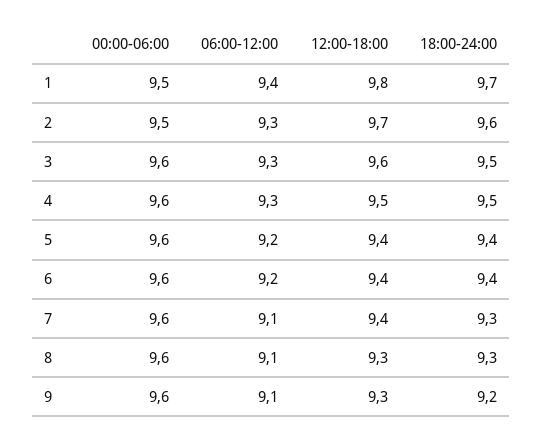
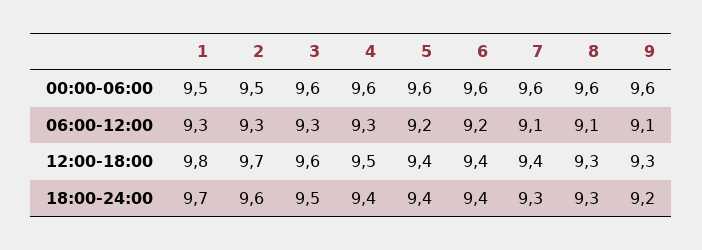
  {
    "00:00-06:00": {
      "1": 9.5,
      "2": 9.5,
      "3": 9.6,
      "4": 9.6,
      "5": 9.6,
      "6": 9.6,
      "7": 9.6,
      "8": 9.6,
      "9": 9.6
    },
    "06:00-12:00": {
-     "1": 9.4,
+     "1": 9.3,
      "2": 9.3,
      "3": 9.3,
      "4": 9.3,
      "5": 9.2,
      "6": 9.2,
      "7": 9.1,
      "8": 9.1,
      "9": 9.1
    },
    "12:00-18:00": {
      "1": 9.8,
      "2": 9.7,
      "3": 9.6,
      "4": 9.5,
      "5": 9.4,
      "6": 9.4,
      "7": 9.4,
      "8": 9.3,
      "9": 9.3
    },
    "18:00-24:00": {
      "1": 9.7,
      "2": 9.6,
      "3": 9.5,
-     "4": 9.5,
+     "4": 9.4,
      "5": 9.4,
      "6": 9.4,
      "7": 9.3,
      "8": 9.3,
      "9": 9.2
    }
  }

